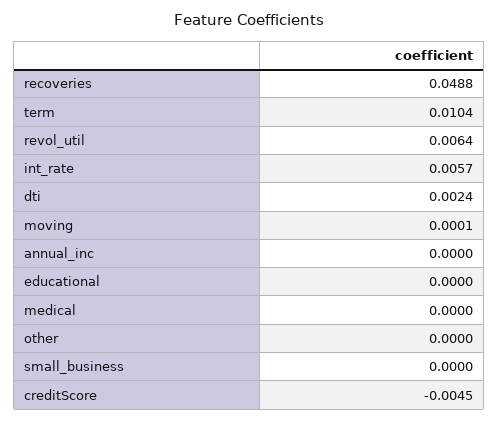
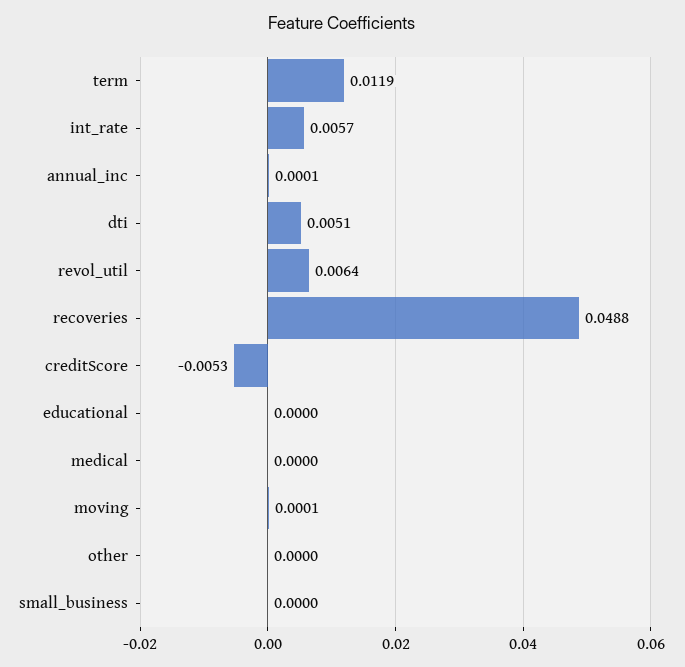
  {
    "recoveries": 0.0488,
-   "term": 0.0104,
+   "term": 0.0119,
    "revol_util": 0.0064,
    "int_rate": 0.0057,
-   "dti": 0.0024,
+   "dti": 0.0051,
    "moving": 0.0001,
-   "annual_inc": 0,
+   "annual_inc": 0.0001,
    "educational": 0,
    "medical": 0,
    "other": 0,
    "small_business": 0,
-   "creditScore": -0.0045
+   "creditScore": -0.0053
  }

